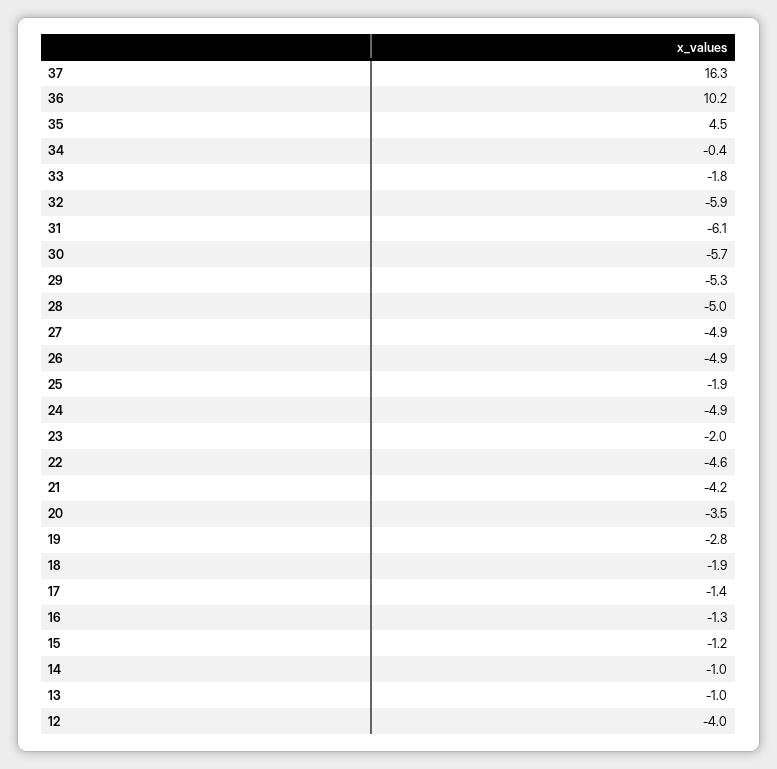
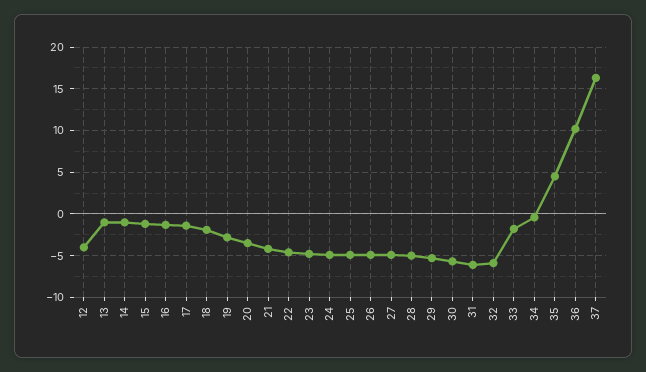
  {
    "37": 16.3,
    "36": 10.2,
    "35": 4.5,
    "34": -0.4,
    "33": -1.8,
    "32": -5.9,
    "31": -6.1,
    "30": -5.7,
    "29": -5.3,
    "28": -5,
    "27": -4.9,
    "26": -4.9,
-   "25": -1.9,
+   "25": -5,
    "24": -4.9,
-   "23": -2,
+   "23": -5,
    "22": -4.6,
    "21": -4.2,
    "20": -3.5,
    "19": -2.8,
    "18": -1.9,
    "17": -1.4,
    "16": -1.3,
    "15": -1.2,
    "14": -1,
    "13": -1,
    "12": -4
  }

